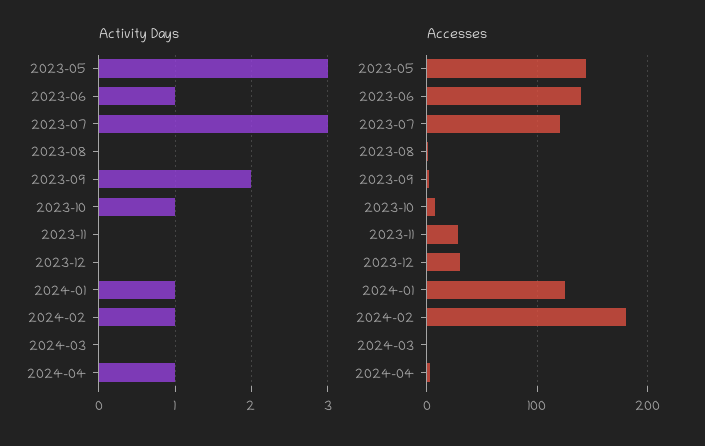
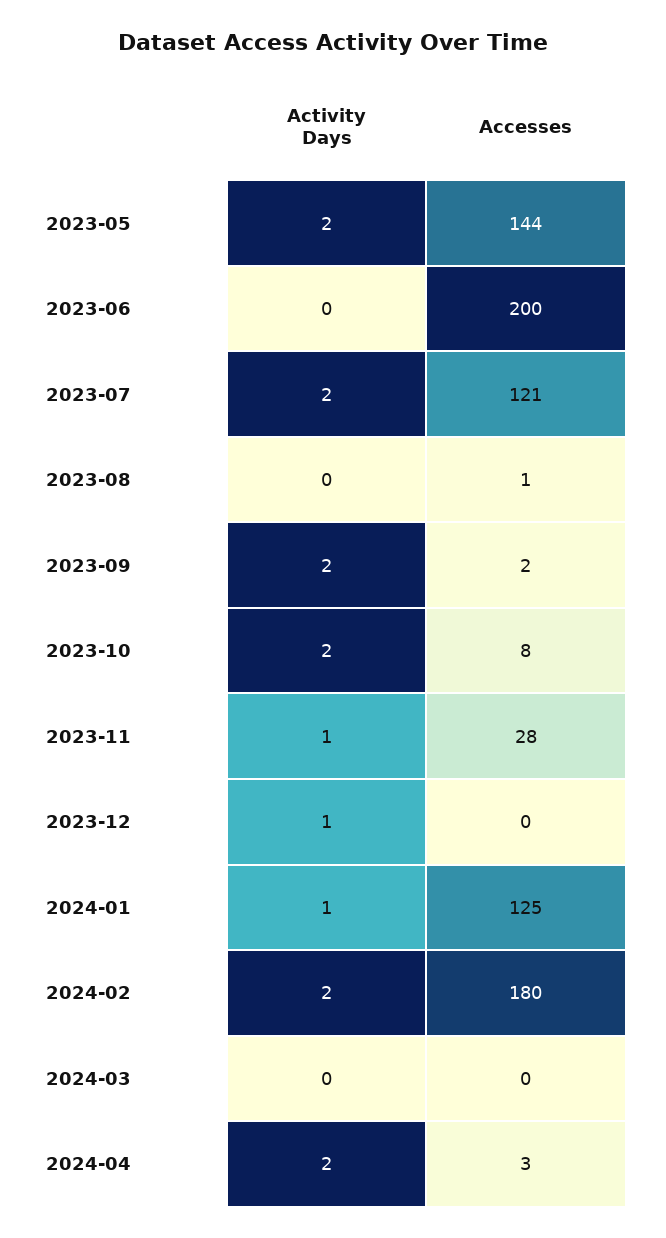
  {
    "Activity Days": {
-     "2023-05": 3,
+     "2023-05": 2,
-     "2023-06": 1,
+     "2023-06": 0,
-     "2023-07": 3,
+     "2023-07": 2,
      "2023-08": 0,
      "2023-09": 2,
-     "2023-10": 1,
+     "2023-10": 2,
-     "2023-11": 0,
+     "2023-11": 1,
-     "2023-12": 0,
+     "2023-12": 1,
      "2024-01": 1,
-     "2024-02": 1,
+     "2024-02": 2,
      "2024-03": 0,
-     "2024-04": 1
+     "2024-04": 2
    },
    "Accesses": {
      "2023-05": 144,
-     "2023-06": 140,
+     "2023-06": 200,
      "2023-07": 121,
      "2023-08": 1,
      "2023-09": 2,
      "2023-10": 8,
      "2023-11": 28,
-     "2023-12": 30,
+     "2023-12": 0,
      "2024-01": 125,
      "2024-02": 180,
      "2024-03": 0,
      "2024-04": 3
    }
  }

